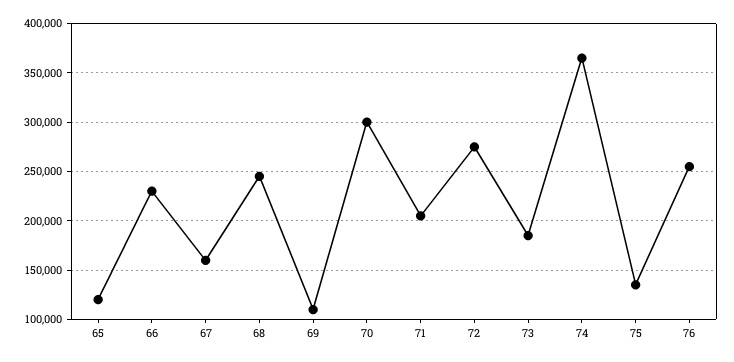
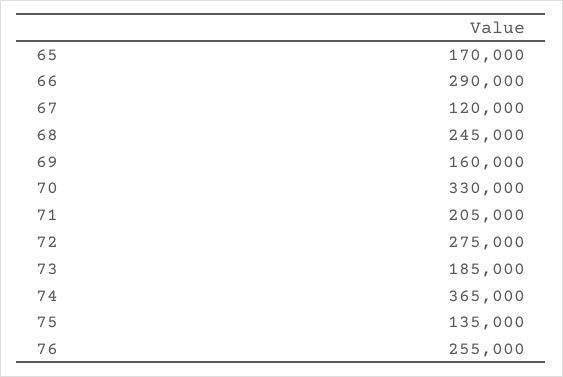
  {
-   "65": 120000,
+   "65": 170000,
-   "66": 230000,
+   "66": 290000,
-   "67": 160000,
+   "67": 120000,
    "68": 245000,
-   "69": 110000,
+   "69": 160000,
-   "70": 300000,
+   "70": 330000,
    "71": 205000,
    "72": 275000,
    "73": 185000,
    "74": 365000,
    "75": 135000,
    "76": 255000
  }

